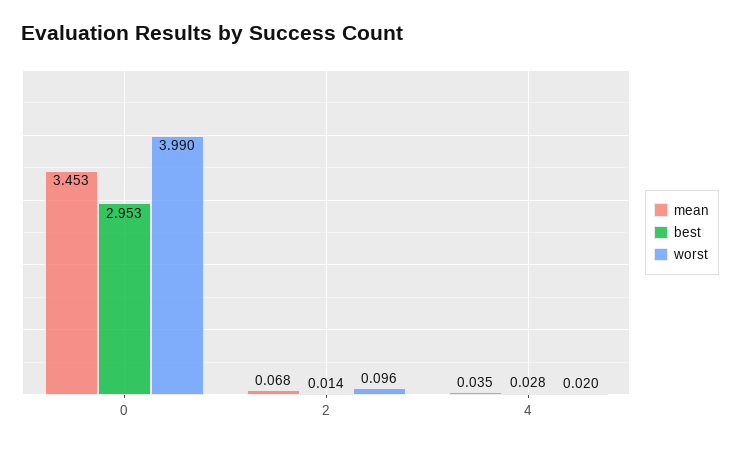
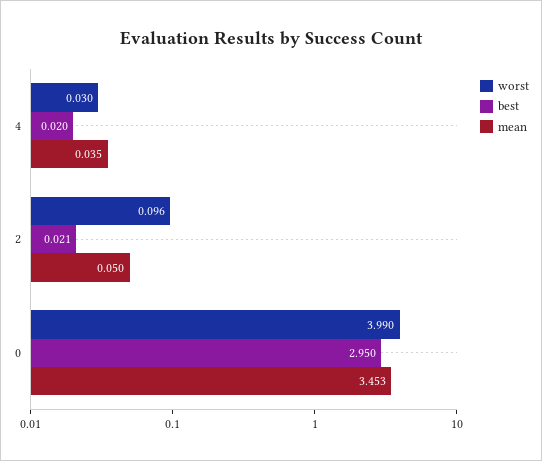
  {
    "mean": {
      "0": 3.453,
-     "2": 0.068,
+     "2": 0.05,
      "4": 0.035
    },
    "best": {
-     "0": 2.953,
+     "0": 2.95,
-     "2": 0.014,
+     "2": 0.021,
-     "4": 0.028
+     "4": 0.02
    },
    "worst": {
      "0": 3.99,
      "2": 0.096,
-     "4": 0.02
+     "4": 0.03
    }
  }

